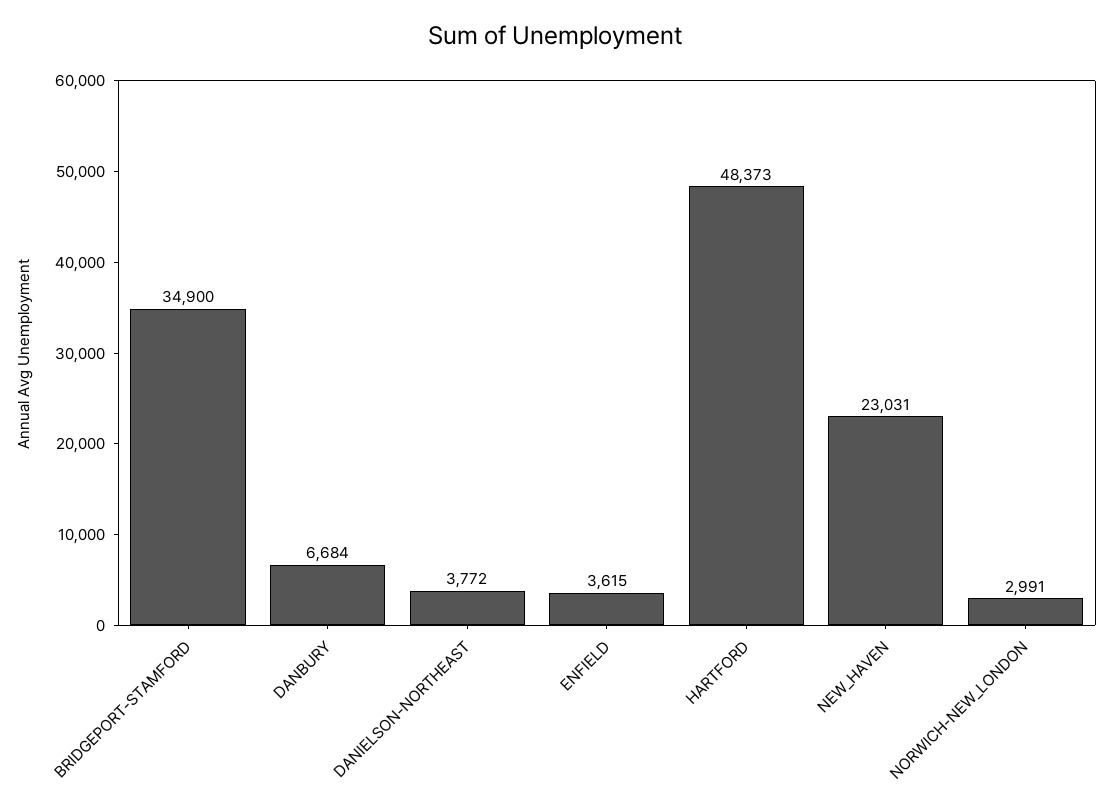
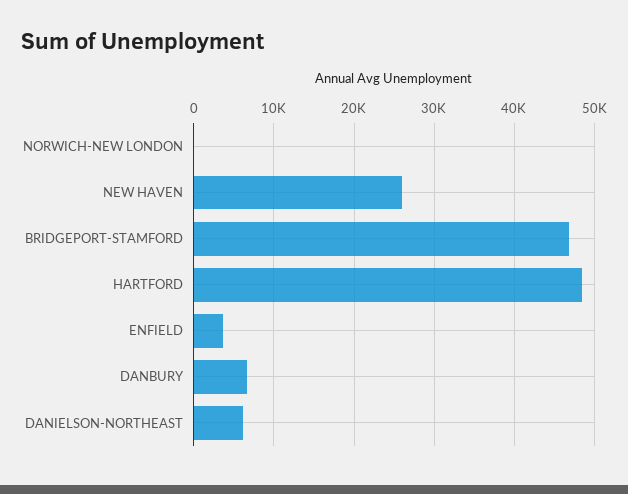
  {
-   "BRIDGEPORT-STAMFORD": 34900,
+   "BRIDGEPORT-STAMFORD": 47000,
    "DANBURY": 6684,
-   "DANIELSON-NORTHEAST": 3772,
+   "DANIELSON-NORTHEAST": 6000,
    "ENFIELD": 3615,
    "HARTFORD": 48373,
-   "NEW_HAVEN": 23031,
+   "NEW_HAVEN": 26000,
-   "NORWICH-NEW_LONDON": 2991
+   "NORWICH-NEW_LONDON": 0
  }

